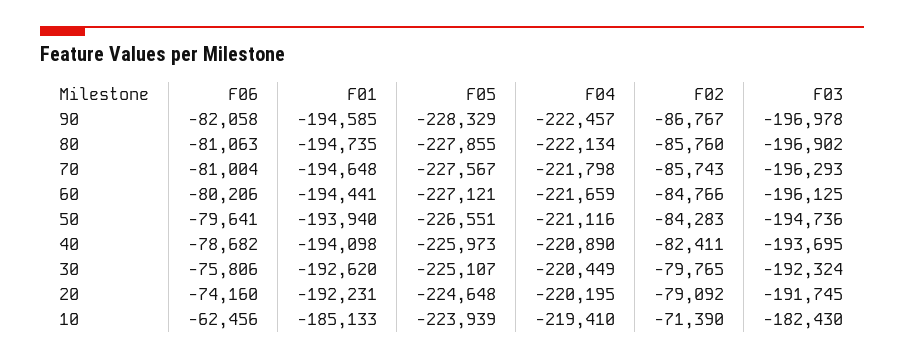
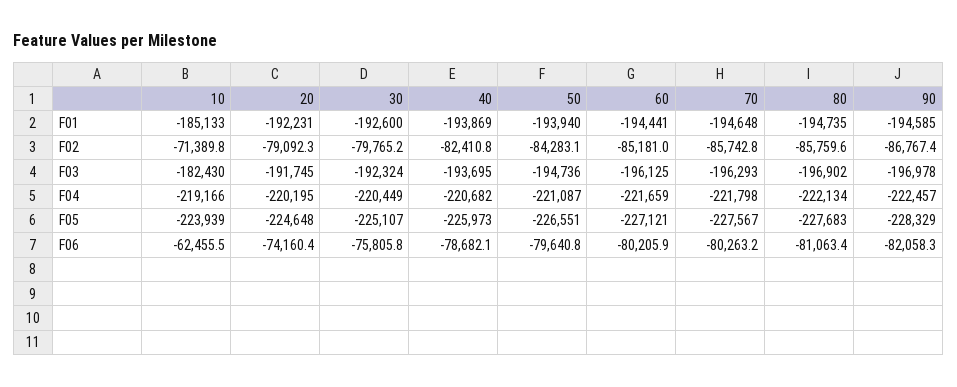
  {
    "F06": {
      "90": -82058.3,
      "80": -81063.4,
-     "70": -81004,
+     "70": -80263.2,
      "60": -80205.9,
      "50": -79640.8,
      "40": -78682.1,
      "30": -75805.8,
      "20": -74160.4,
      "10": -62455.5
    },
    "F01": {
      "90": -194585,
      "80": -194735,
      "70": -194648,
      "60": -194441,
      "50": -193940,
-     "40": -194098,
+     "40": -193869,
-     "30": -192620,
+     "30": -192600,
      "20": -192231,
      "10": -185133
    },
    "F05": {
      "90": -228329,
-     "80": -227855,
+     "80": -227683,
      "70": -227567,
      "60": -227121,
      "50": -226551,
      "40": -225973,
      "30": -225107,
      "20": -224648,
      "10": -223939
    },
    "F04": {
      "90": -222457,
      "80": -222134,
      "70": -221798,
      "60": -221659,
-     "50": -221116,
+     "50": -221087,
-     "40": -220890,
+     "40": -220682,
      "30": -220449,
      "20": -220195,
-     "10": -219410
+     "10": -219166
    },
    "F02": {
      "90": -86767.4,
      "80": -85759.6,
      "70": -85742.8,
-     "60": -84766,
+     "60": -85181,
      "50": -84283.1,
      "40": -82410.8,
      "30": -79765.2,
      "20": -79092.3,
      "10": -71389.8
    },
    "F03": {
      "90": -196978,
      "80": -196902,
      "70": -196293,
      "60": -196125,
      "50": -194736,
      "40": -193695,
      "30": -192324,
      "20": -191745,
      "10": -182430
    }
  }

